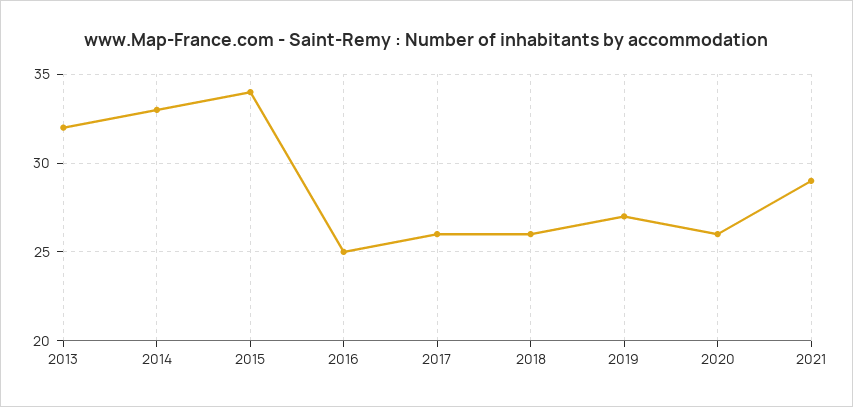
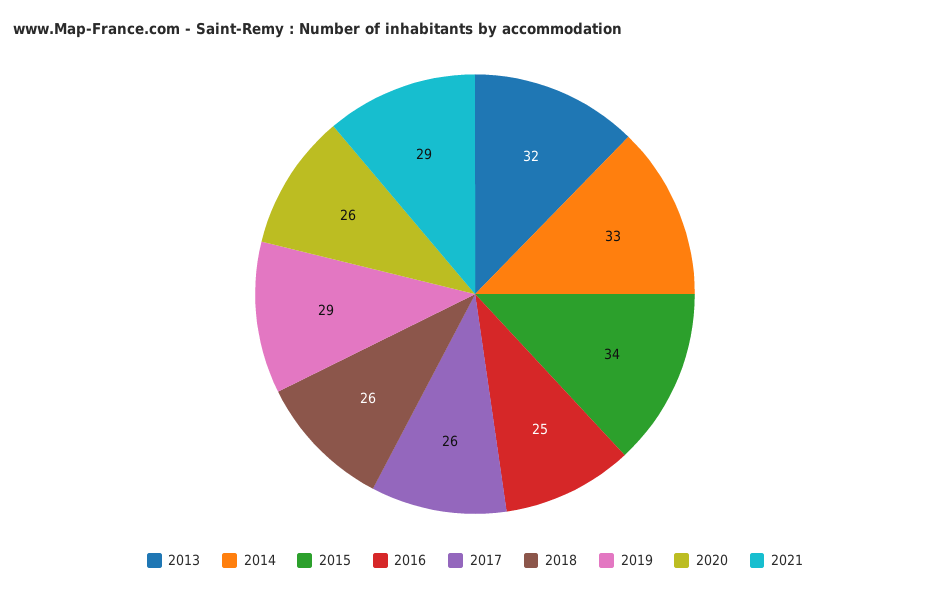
  {
    "2013": 32,
    "2014": 33,
    "2015": 34,
    "2016": 25,
    "2017": 26,
    "2018": 26,
-   "2019": 27,
+   "2019": 29,
    "2020": 26,
    "2021": 29
  }

